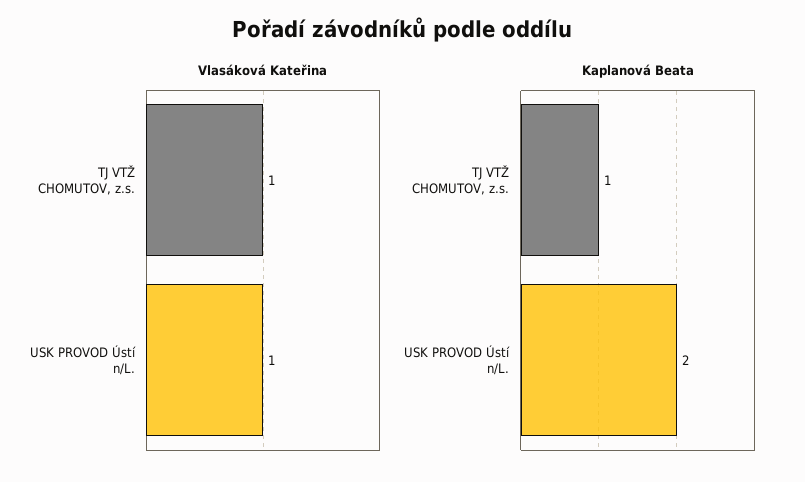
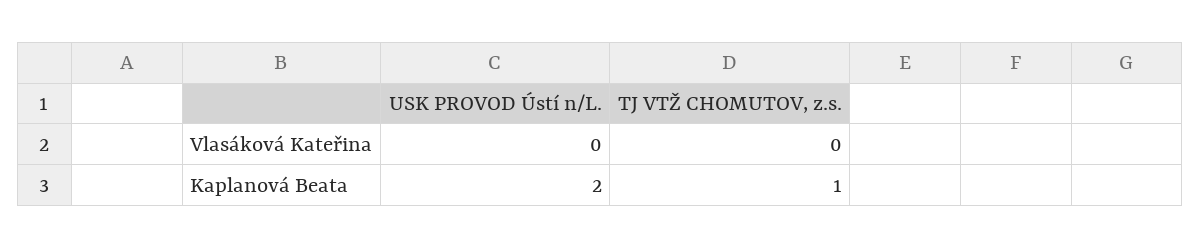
  {
    "Vlasáková Kateřina": {
-     "TJ VTŽ CHOMUTOV, z.s.": 1,
+     "TJ VTŽ CHOMUTOV, z.s.": 0,
-     "USK PROVOD Ústí n/L.": 1
+     "USK PROVOD Ústí n/L.": 0
    },
    "Kaplanová Beata": {
      "TJ VTŽ CHOMUTOV, z.s.": 1,
      "USK PROVOD Ústí n/L.": 2
    }
  }

